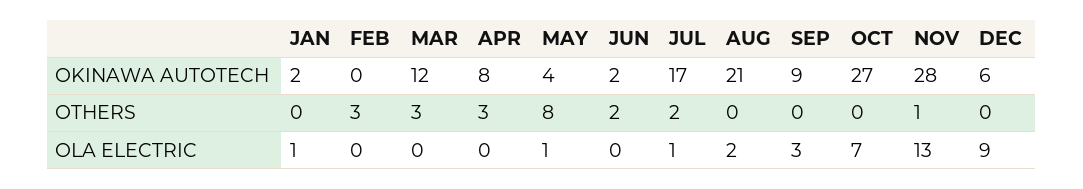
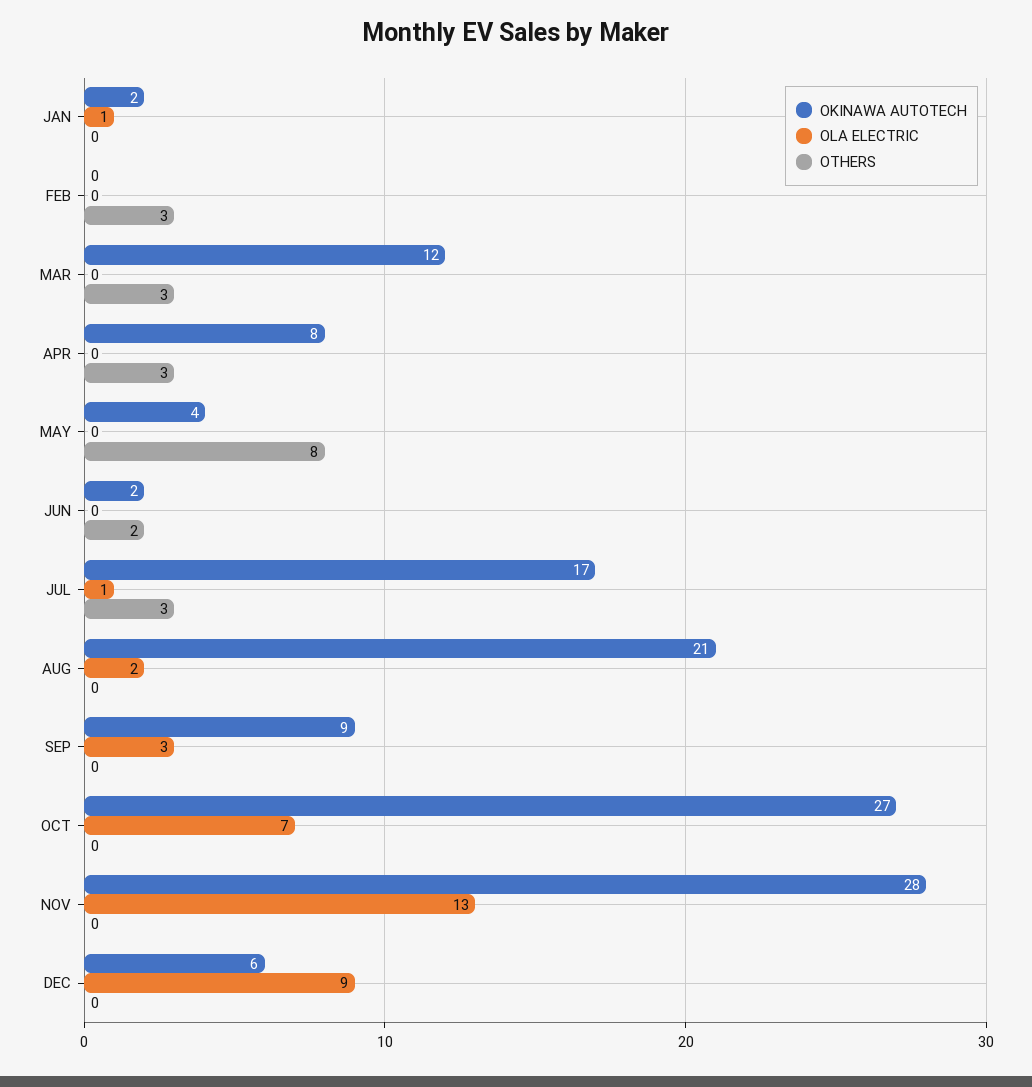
  {
    "OKINAWA AUTOTECH": {
      "JAN": 2,
      "FEB": 0,
      "MAR": 12,
      "APR": 8,
      "MAY": 4,
      "JUN": 2,
      "JUL": 17,
      "AUG": 21,
      "SEP": 9,
      "OCT": 27,
      "NOV": 28,
      "DEC": 6
    },
    "OTHERS": {
      "JAN": 0,
      "FEB": 3,
      "MAR": 3,
      "APR": 3,
      "MAY": 8,
      "JUN": 2,
-     "JUL": 2,
+     "JUL": 3,
      "AUG": 0,
      "SEP": 0,
      "OCT": 0,
-     "NOV": 1,
+     "NOV": 0,
      "DEC": 0
    },
    "OLA ELECTRIC": {
      "JAN": 1,
      "FEB": 0,
      "MAR": 0,
      "APR": 0,
-     "MAY": 1,
+     "MAY": 0,
      "JUN": 0,
      "JUL": 1,
      "AUG": 2,
      "SEP": 3,
      "OCT": 7,
      "NOV": 13,
      "DEC": 9
    }
  }

